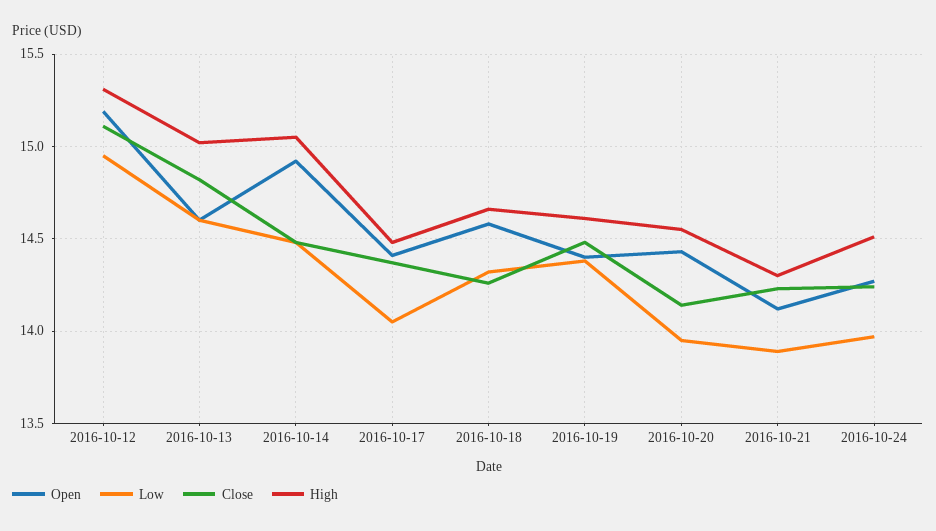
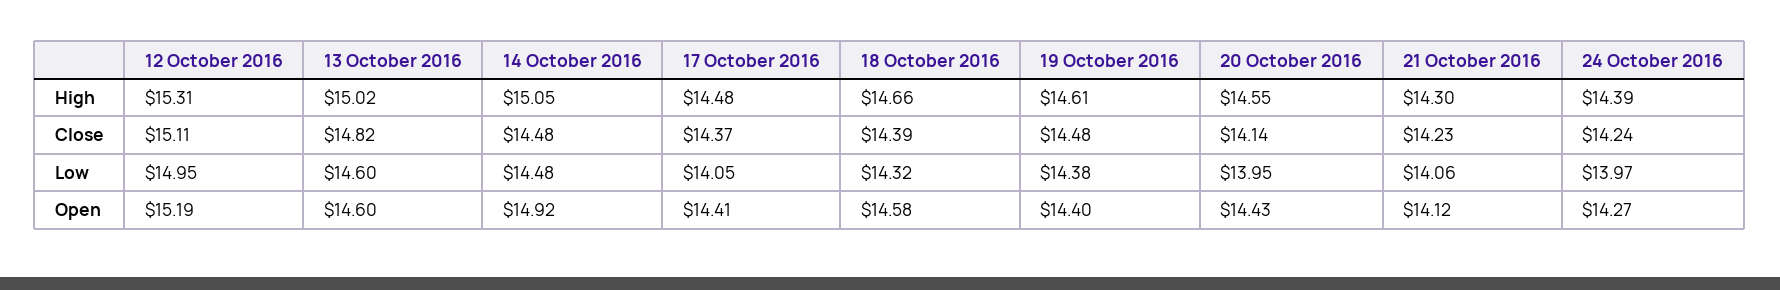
  {
    "Open": {
      "2016-10-12": 15.19,
      "2016-10-13": 14.6,
      "2016-10-14": 14.92,
      "2016-10-17": 14.41,
      "2016-10-18": 14.58,
      "2016-10-19": 14.4,
      "2016-10-20": 14.43,
      "2016-10-21": 14.12,
      "2016-10-24": 14.27
    },
    "Low": {
      "2016-10-12": 14.95,
      "2016-10-13": 14.6,
      "2016-10-14": 14.48,
      "2016-10-17": 14.05,
      "2016-10-18": 14.32,
      "2016-10-19": 14.38,
      "2016-10-20": 13.95,
-     "2016-10-21": 13.9,
+     "2016-10-21": 14.06,
      "2016-10-24": 13.97
    },
    "Close": {
      "2016-10-12": 15.11,
      "2016-10-13": 14.82,
      "2016-10-14": 14.48,
      "2016-10-17": 14.37,
-     "2016-10-18": 14.25,
+     "2016-10-18": 14.39,
      "2016-10-19": 14.48,
      "2016-10-20": 14.14,
      "2016-10-21": 14.23,
      "2016-10-24": 14.24
    },
    "High": {
      "2016-10-12": 15.31,
      "2016-10-13": 15.02,
      "2016-10-14": 15.05,
      "2016-10-17": 14.48,
      "2016-10-18": 14.66,
      "2016-10-19": 14.61,
      "2016-10-20": 14.55,
      "2016-10-21": 14.3,
-     "2016-10-24": 14.5
+     "2016-10-24": 14.39
    }
  }

